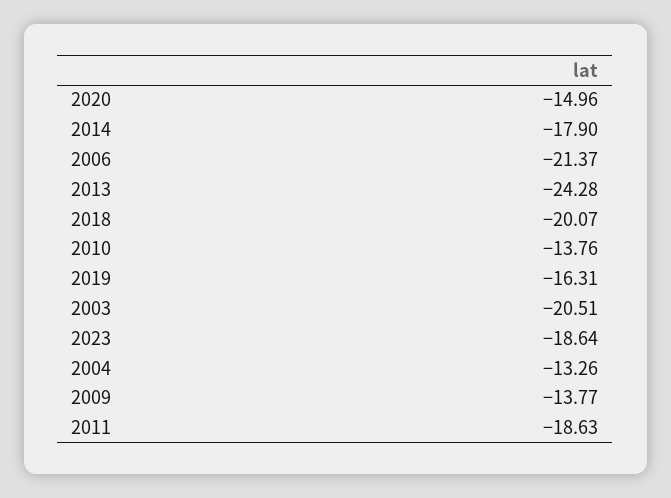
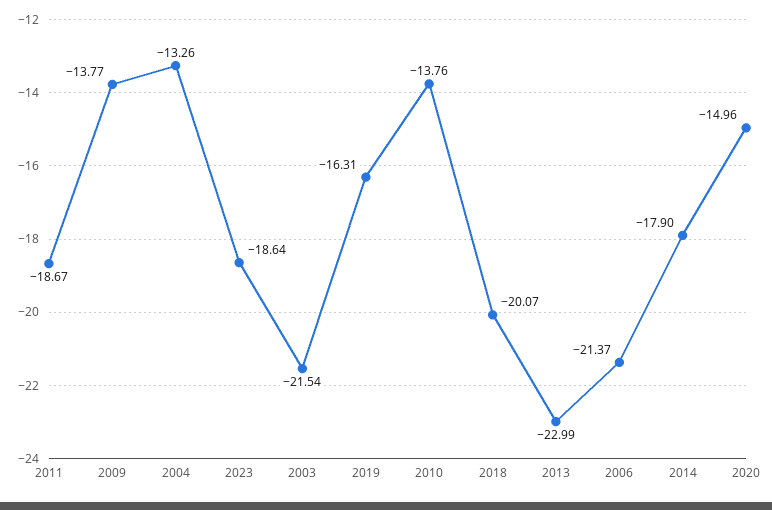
  {
    "2020": -14.96,
    "2014": -17.9,
    "2006": -21.37,
-   "2013": -24.28,
+   "2013": -22.99,
    "2018": -20.07,
    "2010": -13.76,
    "2019": -16.31,
-   "2003": -20.51,
+   "2003": -21.54,
    "2023": -18.64,
    "2004": -13.26,
    "2009": -13.77,
-   "2011": -18.63
+   "2011": -18.67
  }

